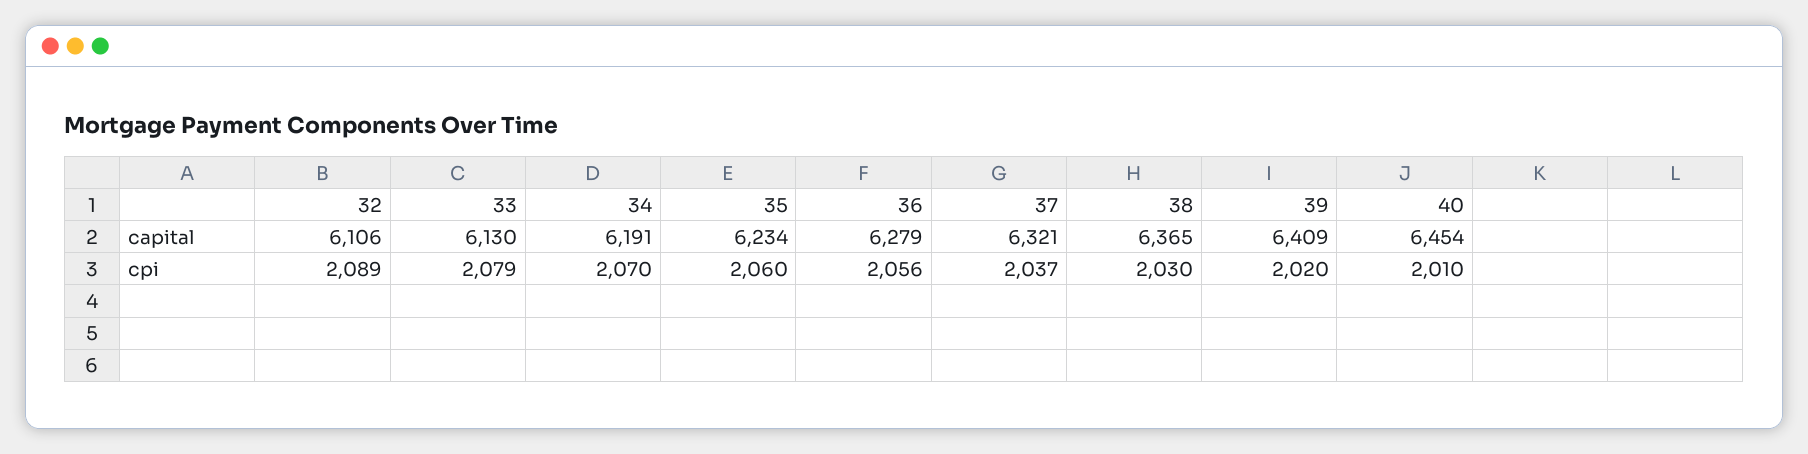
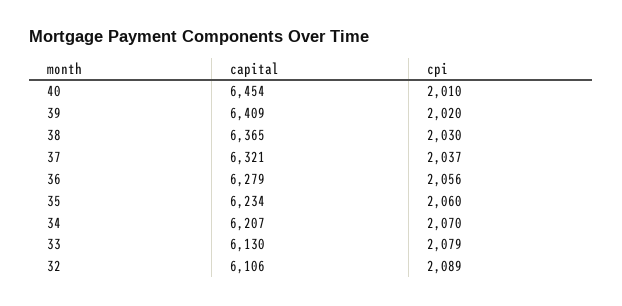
  {
    "32": {
      "capital": 6106,
      "cpi": 2089
    },
    "33": {
      "capital": 6130,
      "cpi": 2079
    },
    "34": {
-     "capital": 6191,
+     "capital": 6207,
      "cpi": 2070
    },
    "35": {
      "capital": 6234,
      "cpi": 2060
    },
    "36": {
      "capital": 6279,
      "cpi": 2056
    },
    "37": {
      "capital": 6321,
      "cpi": 2037
    },
    "38": {
      "capital": 6365,
      "cpi": 2030
    },
    "39": {
      "capital": 6409,
      "cpi": 2020
    },
    "40": {
      "capital": 6454,
      "cpi": 2010
    }
  }

